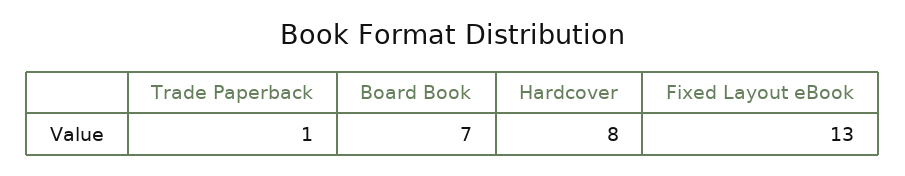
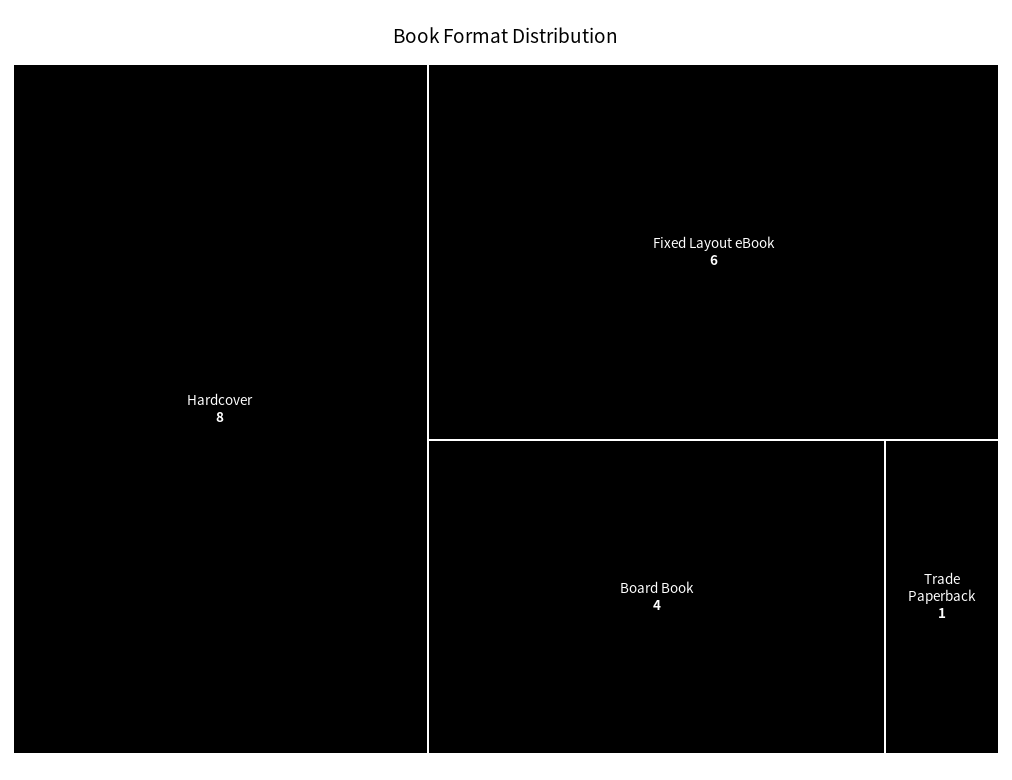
  {
    "Trade Paperback": 1,
-   "Board Book": 7,
+   "Board Book": 4,
    "Hardcover": 8,
-   "Fixed Layout eBook": 13
+   "Fixed Layout eBook": 6
  }

